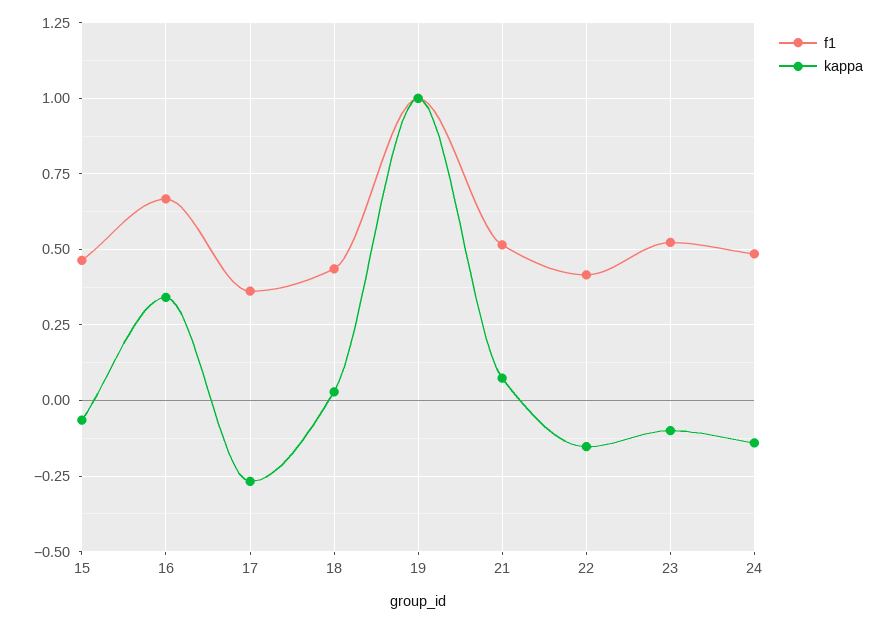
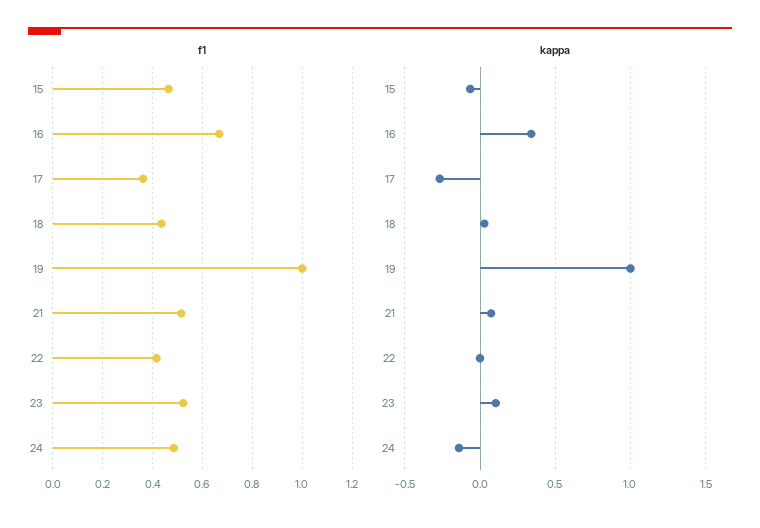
  {
    "f1": {
      "15": 0.475,
      "16": 0.675,
      "17": 0.35,
      "18": 0.425,
      "19": 1,
      "21": 0.525,
      "22": 0.425,
      "23": 0.525,
      "24": 0.475
    },
    "kappa": {
      "15": -0.075,
      "16": 0.35,
      "17": -0.275,
      "18": 0.025,
      "19": 1,
      "21": 0.075,
-     "22": -0.15,
+     "22": 0,
-     "23": -0.1,
+     "23": 0.1,
      "24": -0.15
    }
  }

